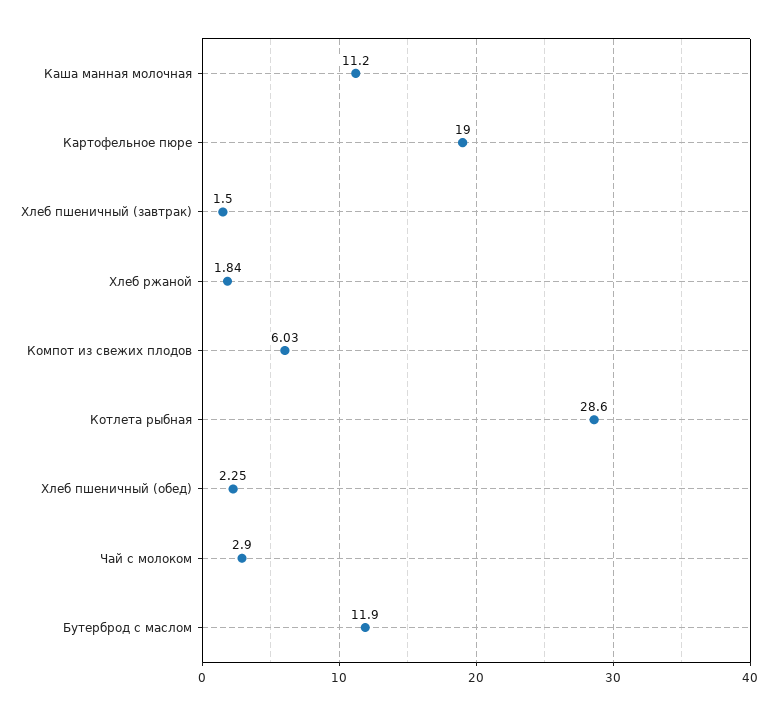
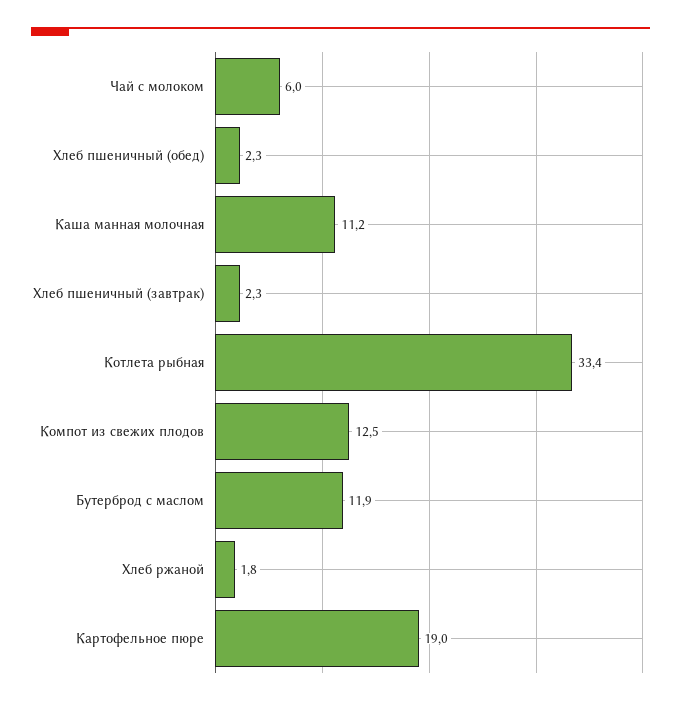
  {
    "Каша манная молочная": 11.2,
    "Картофельное пюре": 19,
-   "Хлеб пшеничный (завтрак)": 1.5,
+   "Хлеб пшеничный (завтрак)": 2.3,
    "Хлеб ржаной": 1.84,
-   "Компот из свежих плодов": 6.03,
+   "Компот из свежих плодов": 12.5,
-   "Котлета рыбная": 28.6,
+   "Котлета рыбная": 33.4,
    "Хлеб пшеничный (обед)": 2.25,
-   "Чай с молоком": 2.9,
+   "Чай с молоком": 6,
    "Бутерброд с маслом": 11.9
  }

